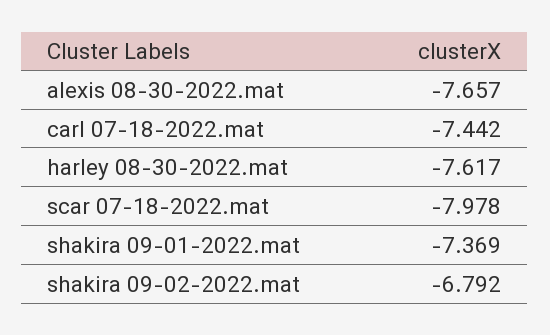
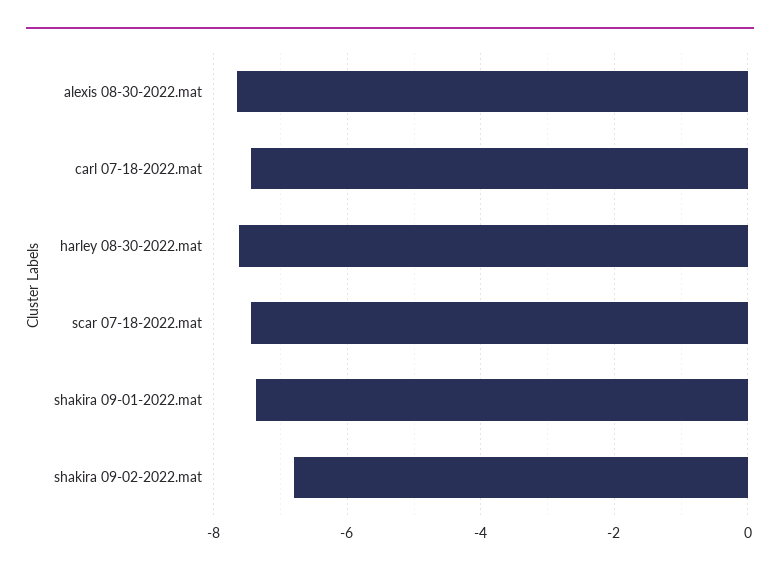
  {
    "alexis 08-30-2022.mat": -7.657,
    "carl 07-18-2022.mat": -7.442,
    "harley 08-30-2022.mat": -7.617,
-   "scar 07-18-2022.mat": -7.978,
+   "scar 07-18-2022.mat": -7.4,
    "shakira 09-01-2022.mat": -7.369,
    "shakira 09-02-2022.mat": -6.792
  }

